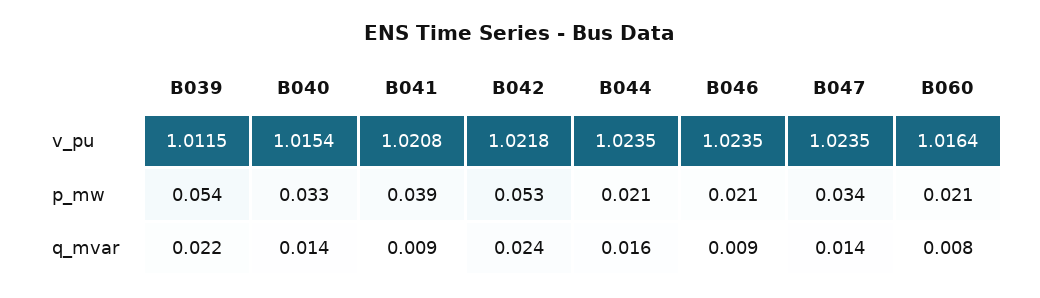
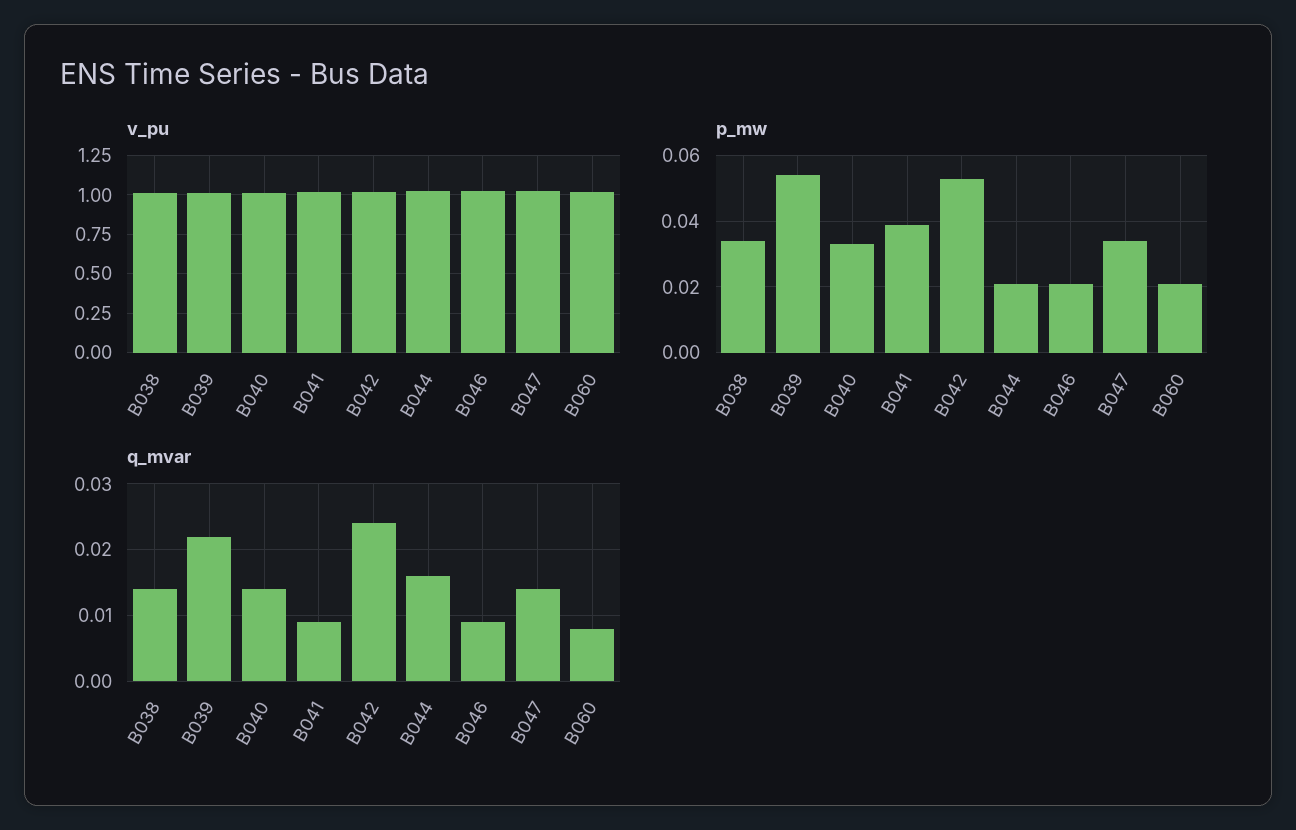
  {
    "v_pu": {
      "B039": 1.0115,
      "B040": 1.0154,
      "B041": 1.0208,
      "B042": 1.0218,
      "B044": 1.0235,
      "B046": 1.0235,
      "B047": 1.0235,
-     "B060": 1.0164
+     "B060": 1.0164,
+     "B038": 1
    },
    "p_mw": {
      "B039": 0.054,
      "B040": 0.033,
      "B041": 0.039,
      "B042": 0.053,
      "B044": 0.021,
      "B046": 0.021,
      "B047": 0.034,
-     "B060": 0.021
+     "B060": 0.021,
+     "B038": 0.035
    },
    "q_mvar": {
      "B039": 0.022,
      "B040": 0.014,
      "B041": 0.009,
      "B042": 0.024,
      "B044": 0.016,
      "B046": 0.009,
      "B047": 0.014,
-     "B060": 0.008
+     "B060": 0.008,
+     "B038": 0.014
    }
  }

